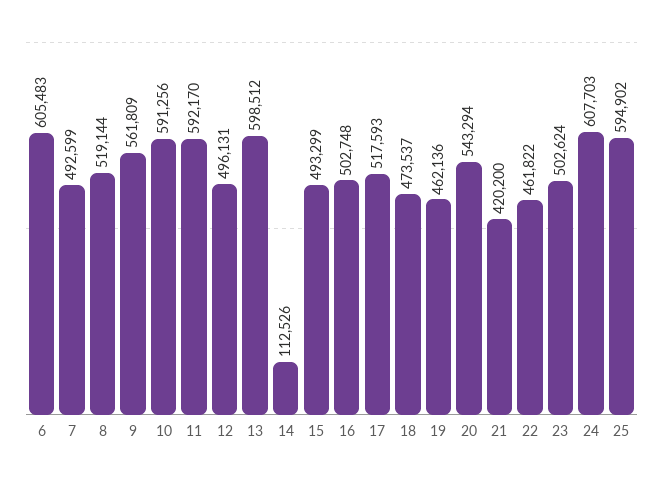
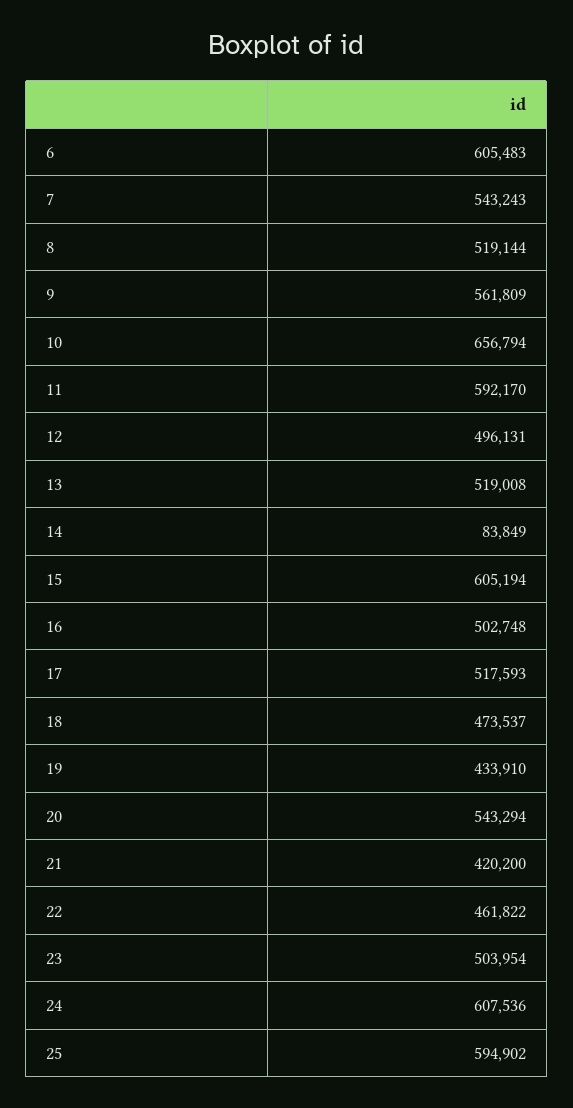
  {
    "6": 605483,
-   "7": 492599,
+   "7": 543243,
    "8": 519144,
    "9": 561809,
-   "10": 591256,
+   "10": 656794,
    "11": 592170,
    "12": 496131,
-   "13": 598512,
+   "13": 519008,
-   "14": 112526,
+   "14": 83849,
-   "15": 493299,
+   "15": 605194,
    "16": 502748,
    "17": 517593,
    "18": 473537,
-   "19": 462136,
+   "19": 433910,
    "20": 543294,
    "21": 420200,
    "22": 461822,
-   "23": 502624,
+   "23": 503954,
-   "24": 607703,
+   "24": 607536,
    "25": 594902
  }

